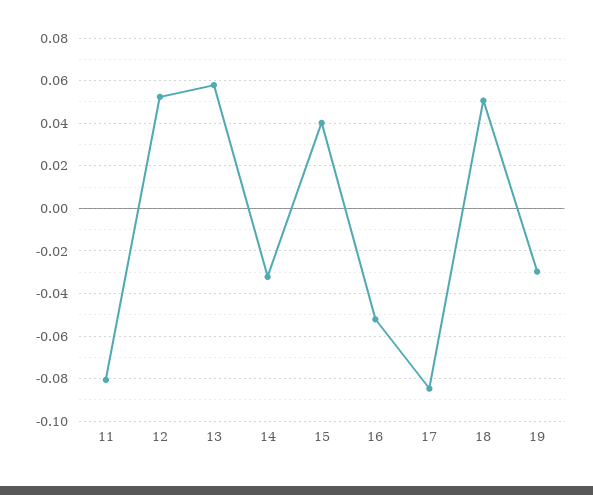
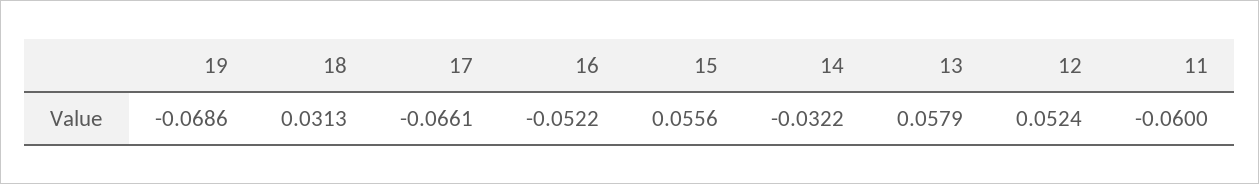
  {
-   "11": -0.08,
+   "11": -0.06,
    "12": 0.0524,
    "13": 0.0579,
    "14": -0.0322,
-   "15": 0.04,
+   "15": 0.0556,
    "16": -0.0522,
-   "17": -0.085,
+   "17": -0.0661,
-   "18": 0.05,
+   "18": 0.0313,
-   "19": -0.03
+   "19": -0.0686
  }

